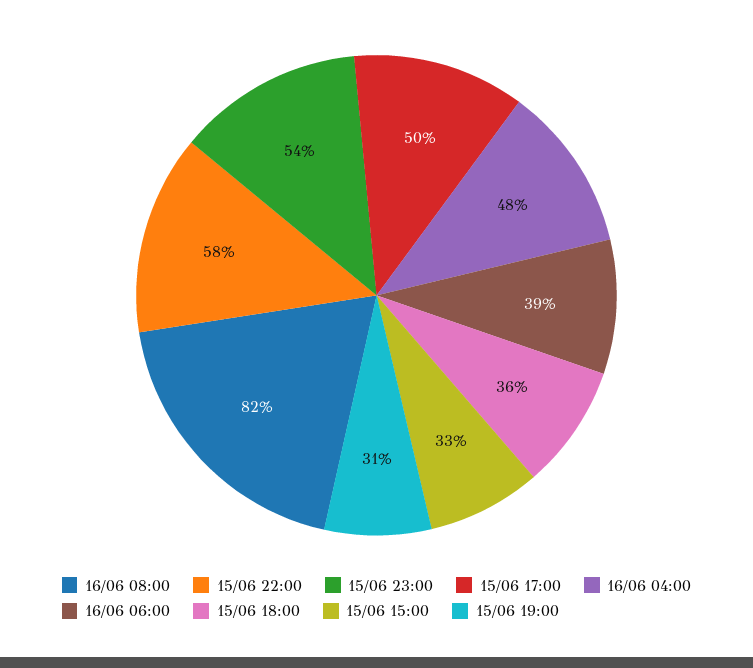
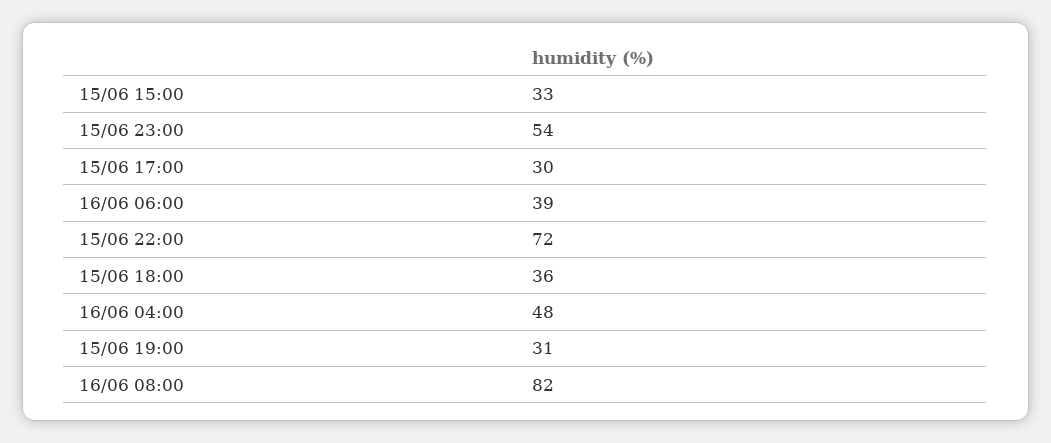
  {
    "16/06 08:00": 82,
-   "15/06 22:00": 58,
+   "15/06 22:00": 72,
    "15/06 23:00": 54,
-   "15/06 17:00": 50,
+   "15/06 17:00": 30,
    "16/06 04:00": 48,
    "16/06 06:00": 39,
    "15/06 18:00": 36,
    "15/06 15:00": 33,
    "15/06 19:00": 31
  }

